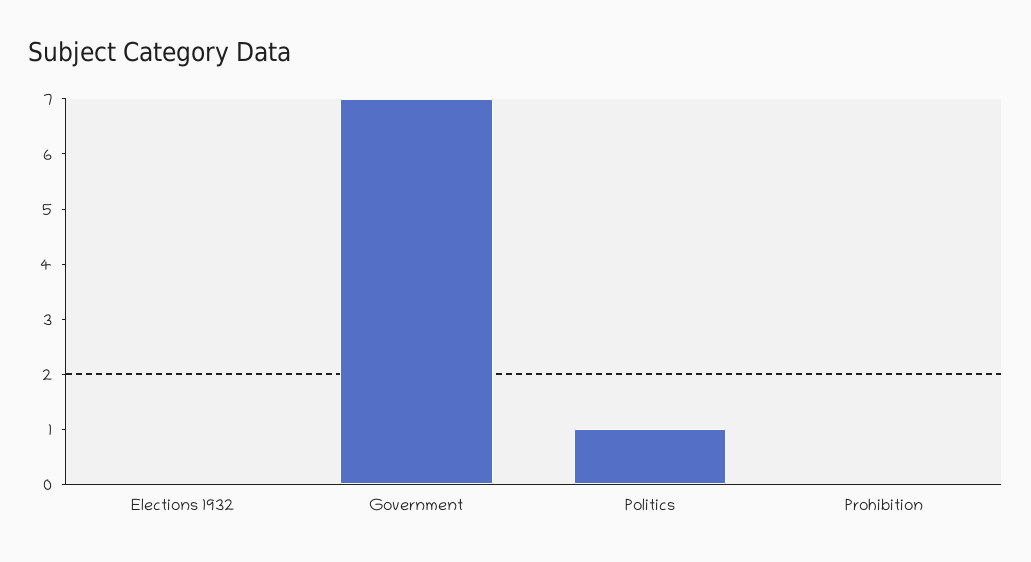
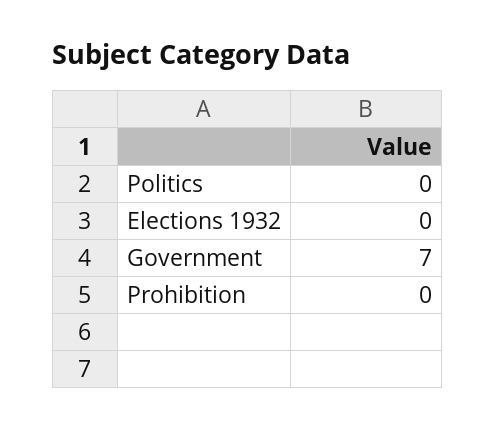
  {
    "Elections 1932": 0,
    "Government": 7,
-   "Politics": 1,
+   "Politics": 0,
    "Prohibition": 0
  }

